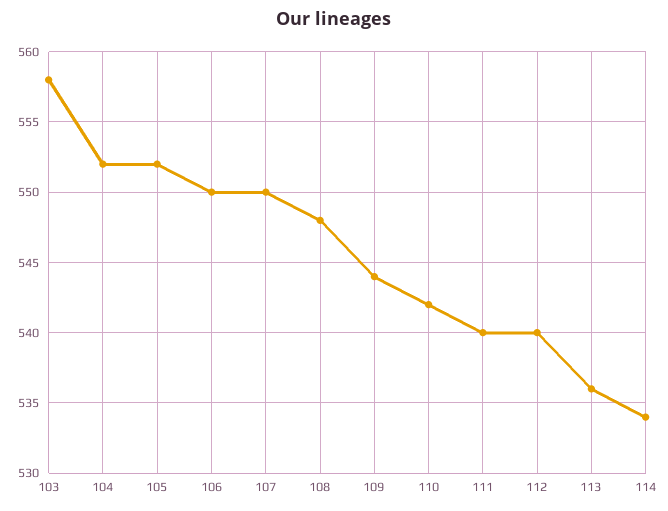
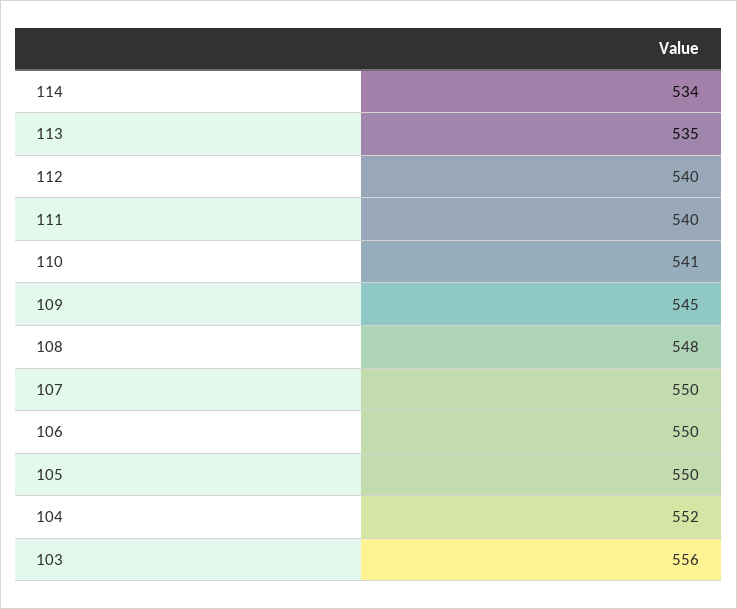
  {
-   "103": 558,
+   "103": 556,
    "104": 552,
-   "105": 552,
+   "105": 550,
    "106": 550,
    "107": 550,
    "108": 548,
-   "109": 544,
+   "109": 545,
-   "110": 542,
+   "110": 541,
    "111": 540,
    "112": 540,
-   "113": 536,
+   "113": 535,
    "114": 534
  }

